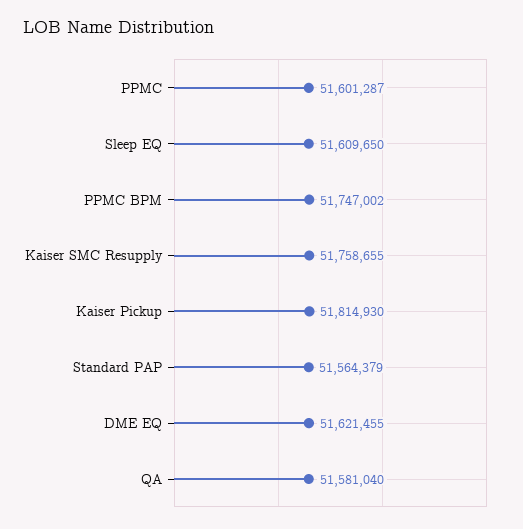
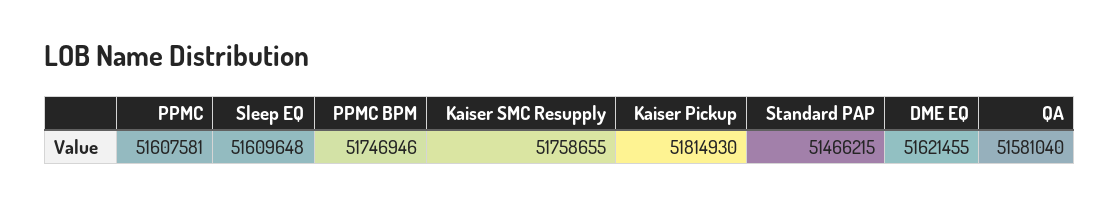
  {
-   "PPMC": 51601287,
+   "PPMC": 51607581,
-   "Sleep EQ": 51609650,
+   "Sleep EQ": 51609648,
-   "PPMC BPM": 51747002,
+   "PPMC BPM": 51746946,
    "Kaiser SMC Resupply": 51758655,
    "Kaiser Pickup": 51814930,
-   "Standard PAP": 51564379,
+   "Standard PAP": 51466215,
    "DME EQ": 51621455,
    "QA": 51581040
  }

